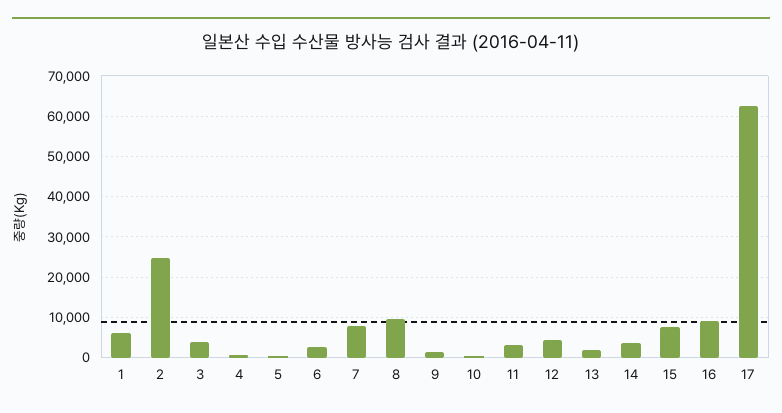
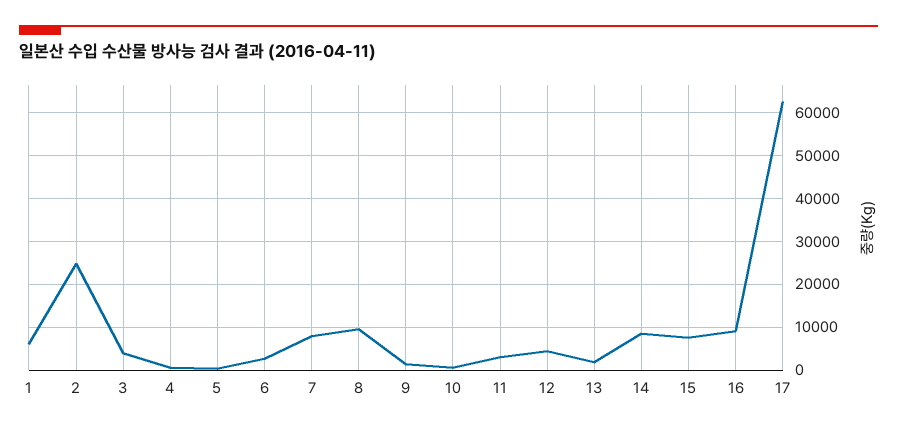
  {
    "1": 6000,
    "2": 24000,
    "3": 4000,
    "4": 0,
    "5": 0,
    "6": 2000,
    "7": 8000,
    "8": 10000,
    "9": 2000,
    "10": 0,
    "11": 2000,
    "12": 4000,
    "13": 2000,
-   "14": 4000,
+   "14": 8000,
    "15": 8000,
    "16": 10000,
    "17": 62000
  }

